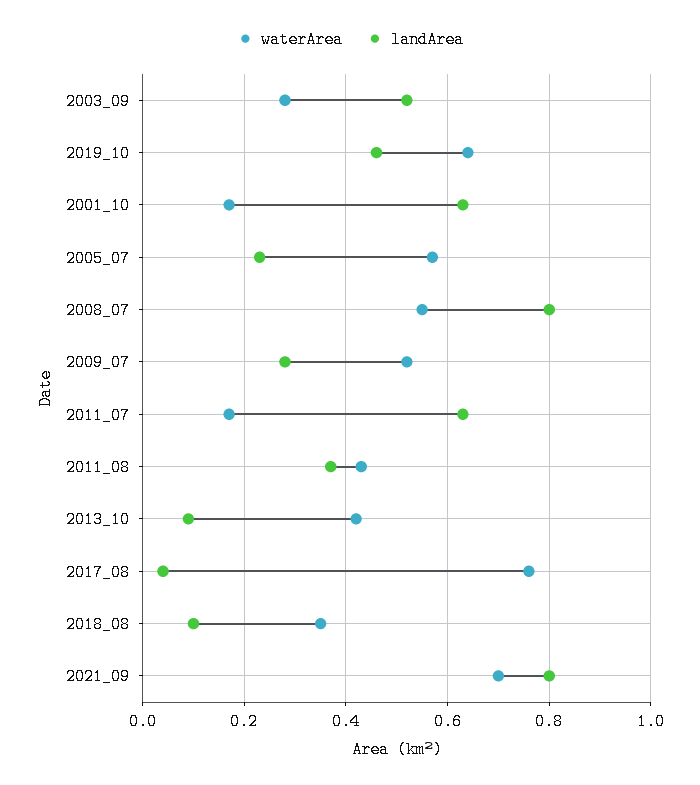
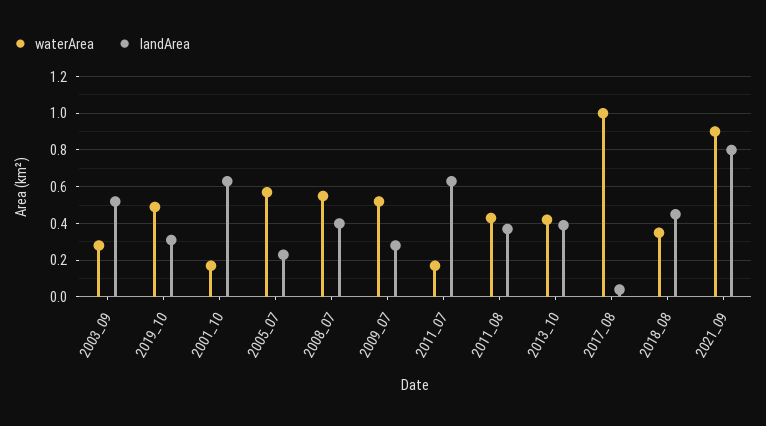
  {
    "waterArea": {
      "2003_09": 0.3,
-     "2019_10": 0.65,
+     "2019_10": 0.5,
      "2001_10": 0.15,
      "2005_07": 0.55,
      "2008_07": 0.55,
      "2009_07": 0.5,
      "2011_07": 0.15,
      "2011_08": 0.45,
      "2013_10": 0.4,
-     "2017_08": 0.75,
+     "2017_08": 1,
      "2018_08": 0.35,
-     "2021_09": 0.7
+     "2021_09": 0.9
    },
    "landArea": {
      "2003_09": 0.5,
-     "2019_10": 0.45,
+     "2019_10": 0.3,
      "2001_10": 0.65,
      "2005_07": 0.25,
-     "2008_07": 0.8,
+     "2008_07": 0.4,
      "2009_07": 0.3,
      "2011_07": 0.65,
      "2011_08": 0.35,
-     "2013_10": 0.1,
+     "2013_10": 0.4,
      "2017_08": 0.05,
-     "2018_08": 0.1,
+     "2018_08": 0.45,
      "2021_09": 0.8
    }
  }

